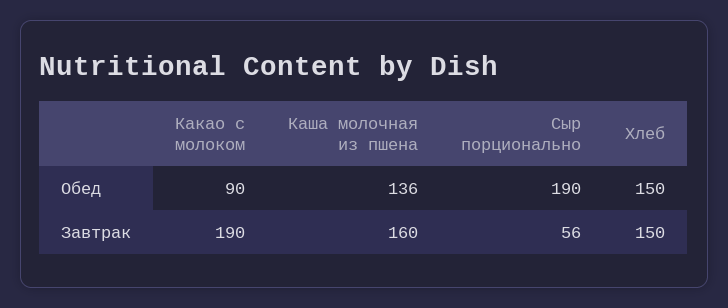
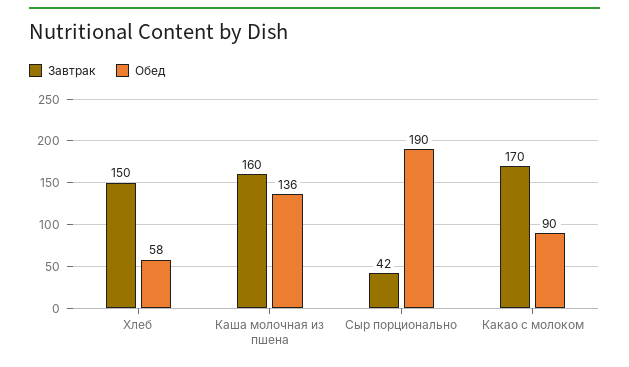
  {
    "Обед": {
      "Какао с молоком": 90,
      "Каша молочная из пшена": 136,
      "Сыр порционально": 190,
-     "Хлеб": 150
+     "Хлеб": 58
    },
    "Завтрак": {
-     "Какао с молоком": 190,
+     "Какао с молоком": 170,
      "Каша молочная из пшена": 160,
-     "Сыр порционально": 56,
+     "Сыр порционально": 42,
      "Хлеб": 150
    }
  }

